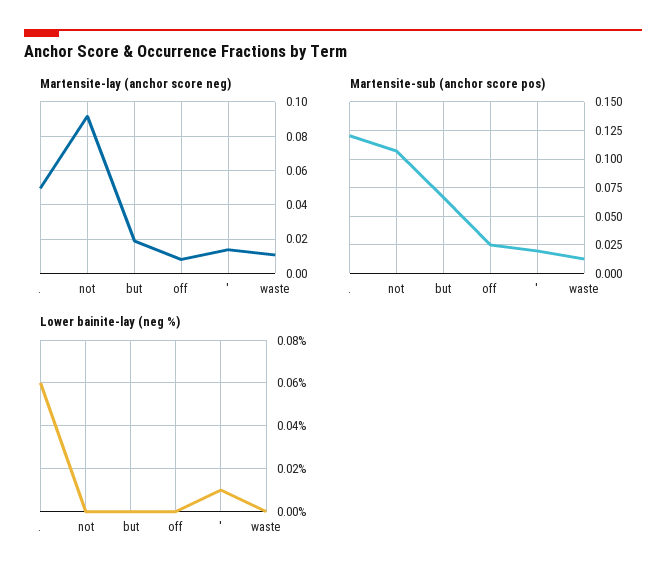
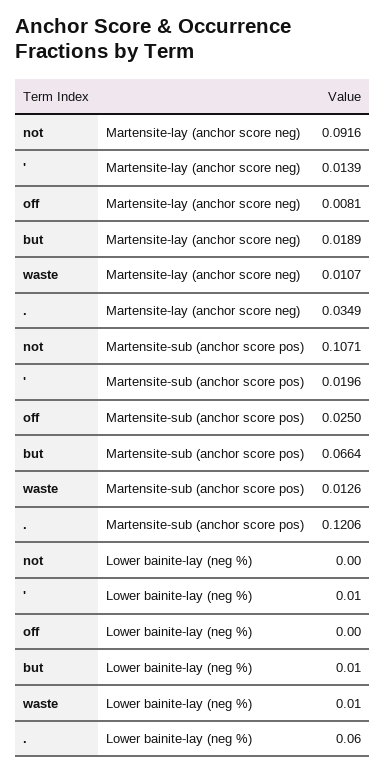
  {
    "Martensite-lay (anchor score neg)": {
-     ".": 0.05,
+     ".": 0.0349,
      "not": 0.0916,
      "but": 0.0189,
      "off": 0.0081,
      "'": 0.0139,
      "waste": 0.0107
    },
    "Martensite-sub (anchor score pos)": {
      ".": 0.1206,
      "not": 0.1071,
      "but": 0.0664,
      "off": 0.025,
      "'": 0.0196,
      "waste": 0.0126
    },
    "Lower bainite-lay (neg %)": {
      ".": 0.06,
      "not": 0,
-     "but": 0,
+     "but": 0.01,
      "off": 0,
      "'": 0.01,
-     "waste": 0
+     "waste": 0.01
    }
  }

